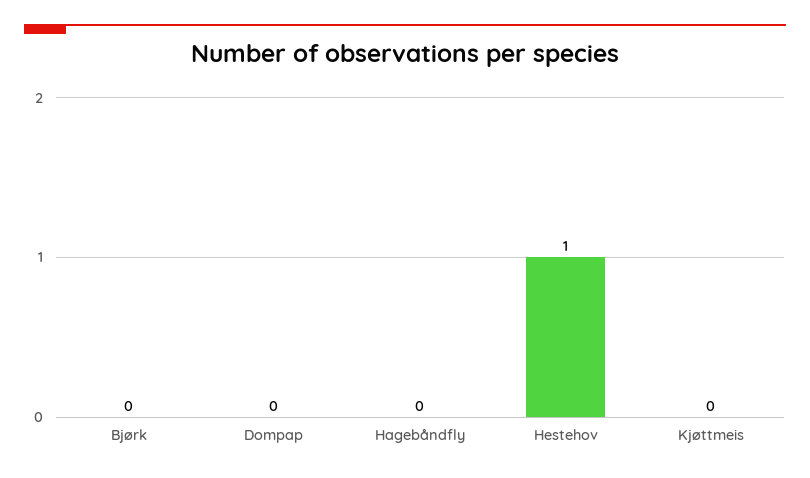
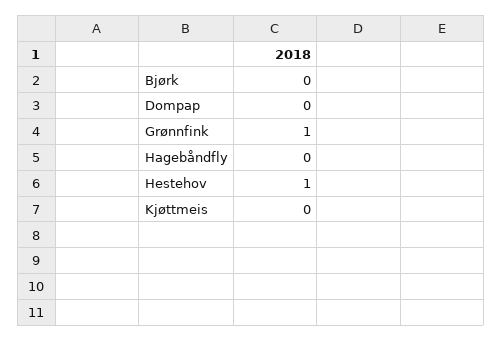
  {
    "Bjørk": 0,
    "Dompap": 0,
    "Hagebåndfly": 0,
    "Hestehov": 1,
-   "Kjøttmeis": 0
+   "Kjøttmeis": 0,
+   "Grønnfink": 1
  }

